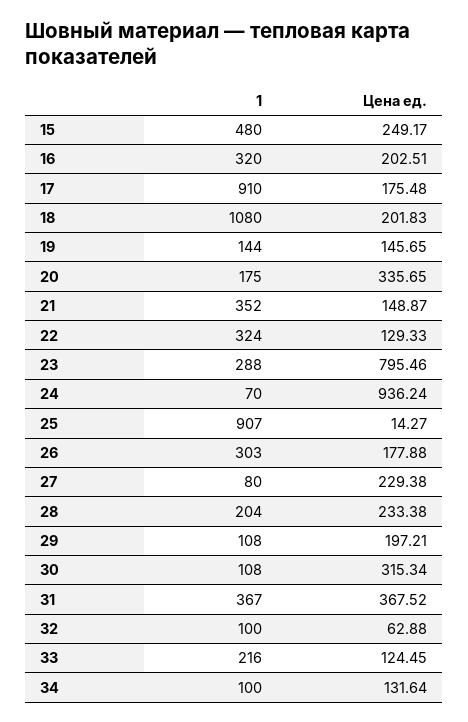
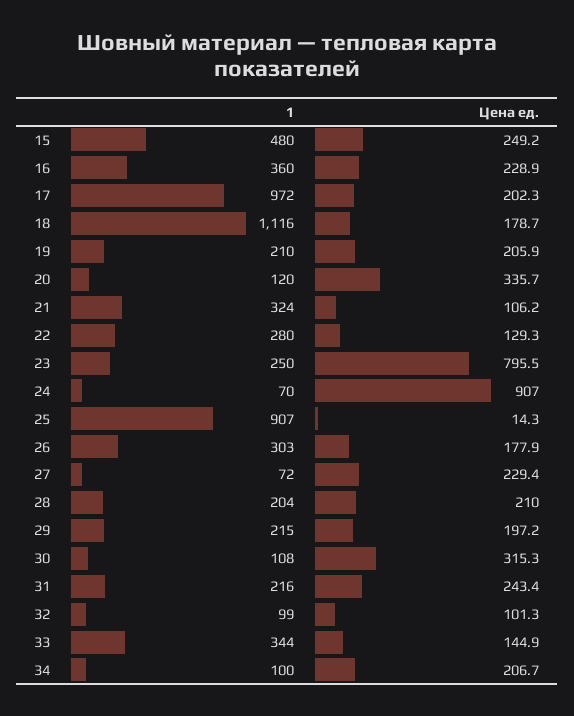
  {
    "1": {
      "15": 480,
-     "16": 320,
+     "16": 360,
-     "17": 910,
+     "17": 972,
-     "18": 1080,
+     "18": 1116,
-     "19": 144,
+     "19": 210,
-     "20": 175,
+     "20": 120,
-     "21": 352,
+     "21": 324,
-     "22": 324,
+     "22": 280,
-     "23": 288,
+     "23": 250,
      "24": 70,
      "25": 907,
      "26": 303,
-     "27": 80,
+     "27": 72,
      "28": 204,
-     "29": 108,
+     "29": 215,
      "30": 108,
-     "31": 367,
+     "31": 216,
-     "32": 100,
+     "32": 99,
-     "33": 216,
+     "33": 344,
      "34": 100
    },
    "Цена ед.": {
      "15": 249.17,
-     "16": 202.51,
+     "16": 228.9,
-     "17": 175.48,
+     "17": 202.3,
-     "18": 201.83,
+     "18": 178.7,
-     "19": 145.65,
+     "19": 205.9,
      "20": 335.65,
-     "21": 148.87,
+     "21": 106.2,
      "22": 129.33,
      "23": 795.46,
-     "24": 936.24,
+     "24": 907,
      "25": 14.27,
      "26": 177.88,
      "27": 229.38,
-     "28": 233.38,
+     "28": 210,
      "29": 197.21,
      "30": 315.34,
-     "31": 367.52,
+     "31": 243.4,
-     "32": 62.88,
+     "32": 101.3,
-     "33": 124.45,
+     "33": 144.9,
-     "34": 131.64
+     "34": 206.7
    }
  }

